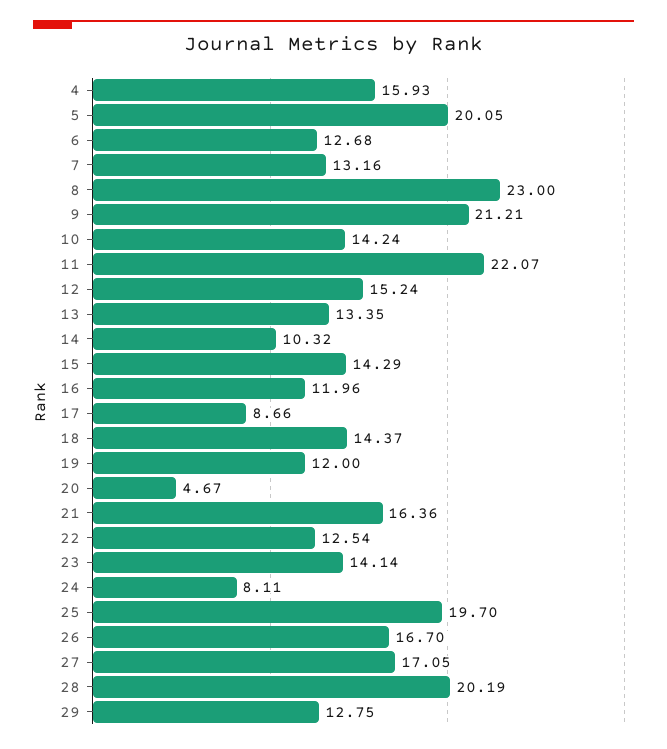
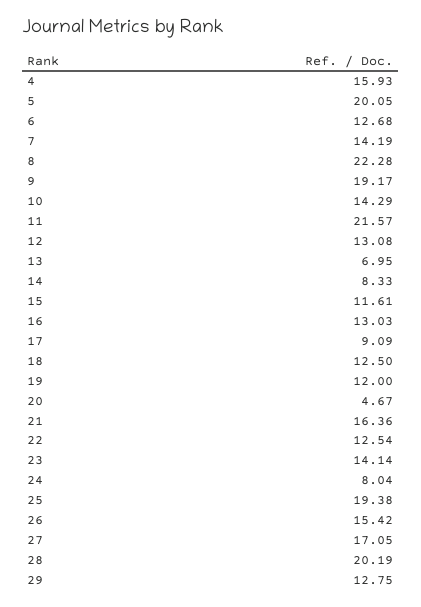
  {
    "4": 15.93,
    "5": 20.05,
    "6": 12.68,
-   "7": 13.16,
+   "7": 14.19,
-   "8": 23,
+   "8": 22.28,
-   "9": 21.21,
+   "9": 19.17,
-   "10": 14.24,
+   "10": 14.29,
-   "11": 22.07,
+   "11": 21.57,
-   "12": 15.24,
+   "12": 13.08,
-   "13": 13.35,
+   "13": 6.95,
-   "14": 10.32,
+   "14": 8.33,
-   "15": 14.29,
+   "15": 11.61,
-   "16": 11.96,
+   "16": 13.03,
-   "17": 8.66,
+   "17": 9.09,
-   "18": 14.37,
+   "18": 12.5,
    "19": 12,
    "20": 4.67,
    "21": 16.36,
    "22": 12.54,
    "23": 14.14,
-   "24": 8.11,
+   "24": 8.04,
-   "25": 19.7,
+   "25": 19.38,
-   "26": 16.7,
+   "26": 15.42,
    "27": 17.05,
    "28": 20.19,
    "29": 12.75
  }

